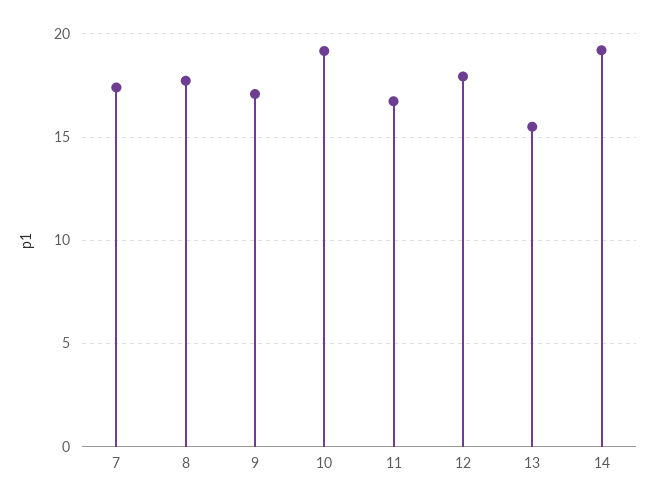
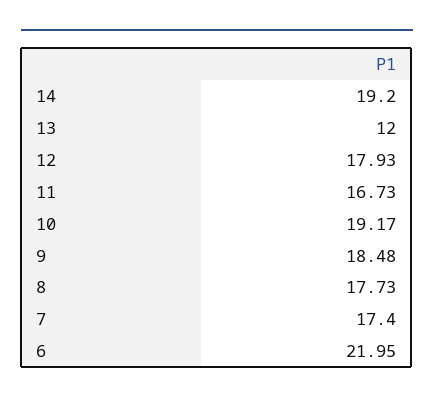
  {
    "7": 17.4,
    "8": 17.73,
-   "9": 17,
+   "9": 18.48,
    "10": 19.17,
    "11": 16.73,
    "12": 17.93,
-   "13": 15.5,
+   "13": 12,
-   "14": 19.2
+   "14": 19.2,
+   "6": 21.95
  }

